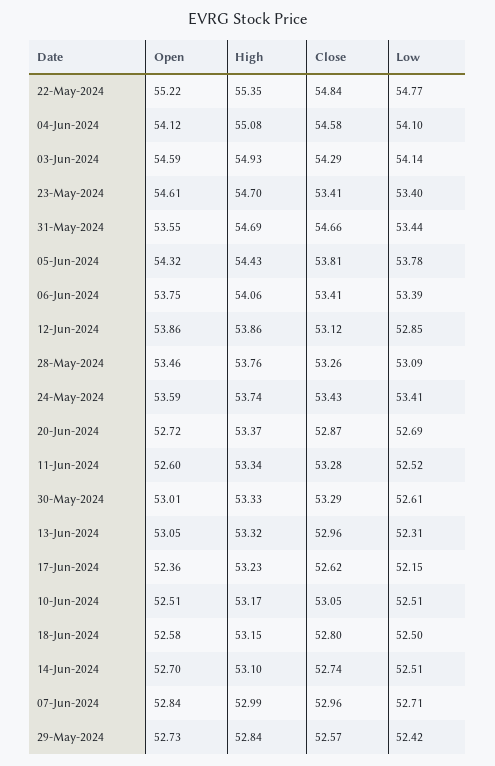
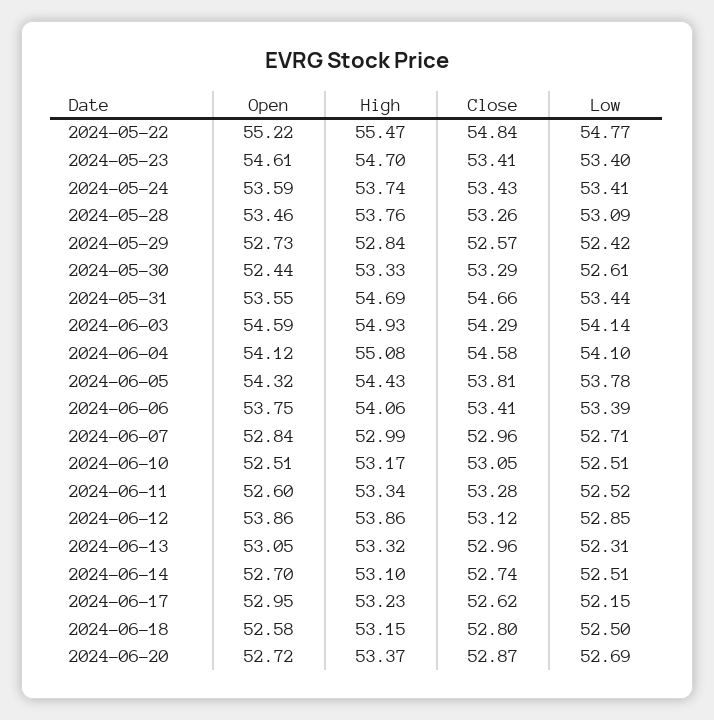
  {
    "Open": {
      "22-May-2024": 55.22,
      "04-Jun-2024": 54.12,
      "03-Jun-2024": 54.59,
      "23-May-2024": 54.61,
      "31-May-2024": 53.55,
      "05-Jun-2024": 54.32,
      "06-Jun-2024": 53.75,
      "12-Jun-2024": 53.86,
      "28-May-2024": 53.46,
      "24-May-2024": 53.59,
      "20-Jun-2024": 52.72,
      "11-Jun-2024": 52.6,
-     "30-May-2024": 53.01,
+     "30-May-2024": 52.44,
      "13-Jun-2024": 53.05,
-     "17-Jun-2024": 52.36,
+     "17-Jun-2024": 52.95,
      "10-Jun-2024": 52.51,
      "18-Jun-2024": 52.58,
      "14-Jun-2024": 52.7,
      "07-Jun-2024": 52.84,
      "29-May-2024": 52.73
    },
    "High": {
-     "22-May-2024": 55.35,
+     "22-May-2024": 55.47,
      "04-Jun-2024": 55.08,
      "03-Jun-2024": 54.93,
      "23-May-2024": 54.7,
      "31-May-2024": 54.69,
      "05-Jun-2024": 54.43,
      "06-Jun-2024": 54.06,
      "12-Jun-2024": 53.86,
      "28-May-2024": 53.76,
      "24-May-2024": 53.74,
      "20-Jun-2024": 53.37,
      "11-Jun-2024": 53.34,
      "30-May-2024": 53.33,
      "13-Jun-2024": 53.32,
      "17-Jun-2024": 53.23,
      "10-Jun-2024": 53.17,
      "18-Jun-2024": 53.15,
      "14-Jun-2024": 53.1,
      "07-Jun-2024": 52.99,
      "29-May-2024": 52.84
    },
    "Close": {
      "22-May-2024": 54.84,
      "04-Jun-2024": 54.58,
      "03-Jun-2024": 54.29,
      "23-May-2024": 53.41,
      "31-May-2024": 54.66,
      "05-Jun-2024": 53.81,
      "06-Jun-2024": 53.41,
      "12-Jun-2024": 53.12,
      "28-May-2024": 53.26,
      "24-May-2024": 53.43,
      "20-Jun-2024": 52.87,
      "11-Jun-2024": 53.28,
      "30-May-2024": 53.29,
      "13-Jun-2024": 52.96,
      "17-Jun-2024": 52.62,
      "10-Jun-2024": 53.05,
      "18-Jun-2024": 52.8,
      "14-Jun-2024": 52.74,
      "07-Jun-2024": 52.96,
      "29-May-2024": 52.57
    },
    "Low": {
      "22-May-2024": 54.77,
      "04-Jun-2024": 54.1,
      "03-Jun-2024": 54.14,
      "23-May-2024": 53.4,
      "31-May-2024": 53.44,
      "05-Jun-2024": 53.78,
      "06-Jun-2024": 53.39,
      "12-Jun-2024": 52.85,
      "28-May-2024": 53.09,
      "24-May-2024": 53.41,
      "20-Jun-2024": 52.69,
      "11-Jun-2024": 52.52,
      "30-May-2024": 52.61,
      "13-Jun-2024": 52.31,
      "17-Jun-2024": 52.15,
      "10-Jun-2024": 52.51,
      "18-Jun-2024": 52.5,
      "14-Jun-2024": 52.51,
      "07-Jun-2024": 52.71,
      "29-May-2024": 52.42
    }
  }

